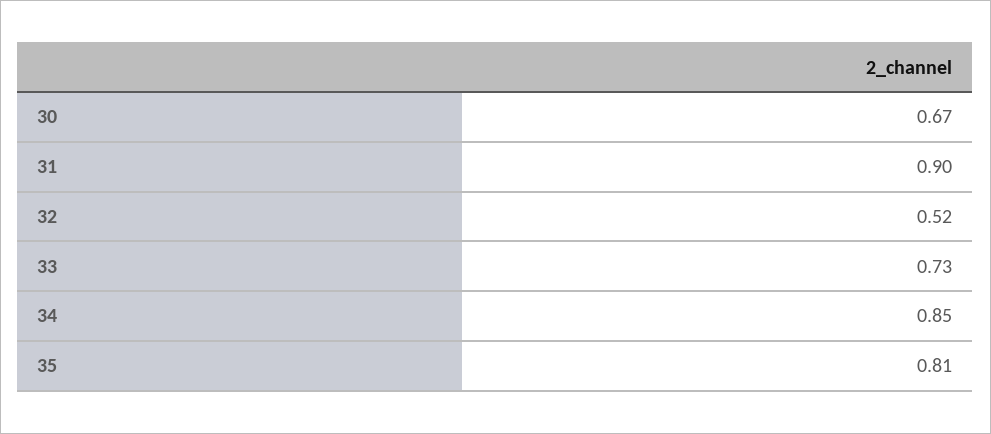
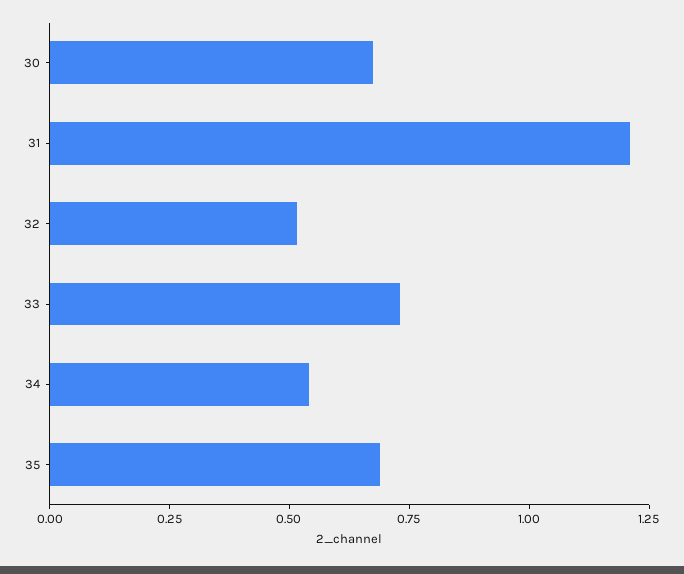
  {
    "30": 0.67,
-   "31": 0.9,
+   "31": 1.2,
    "32": 0.52,
    "33": 0.73,
-   "34": 0.85,
+   "34": 0.55,
-   "35": 0.81
+   "35": 0.7
  }

